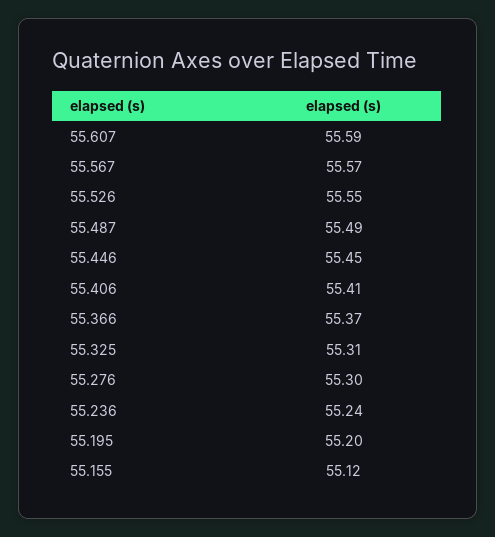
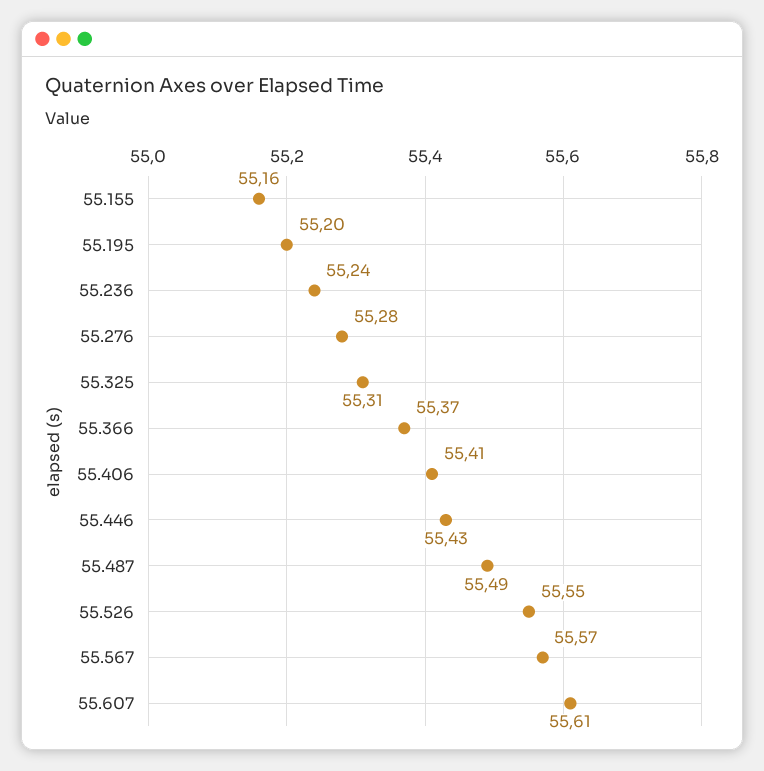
  {
-   "55.607": 55.59,
+   "55.607": 55.61,
    "55.567": 55.57,
    "55.526": 55.55,
    "55.487": 55.49,
-   "55.446": 55.45,
+   "55.446": 55.43,
    "55.406": 55.41,
    "55.366": 55.37,
    "55.325": 55.31,
-   "55.276": 55.3,
+   "55.276": 55.28,
    "55.236": 55.24,
    "55.195": 55.2,
-   "55.155": 55.12
+   "55.155": 55.16
  }

